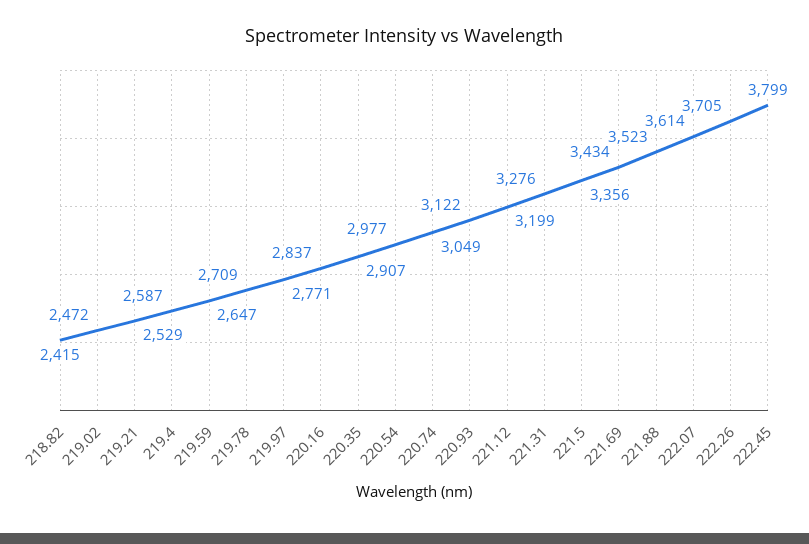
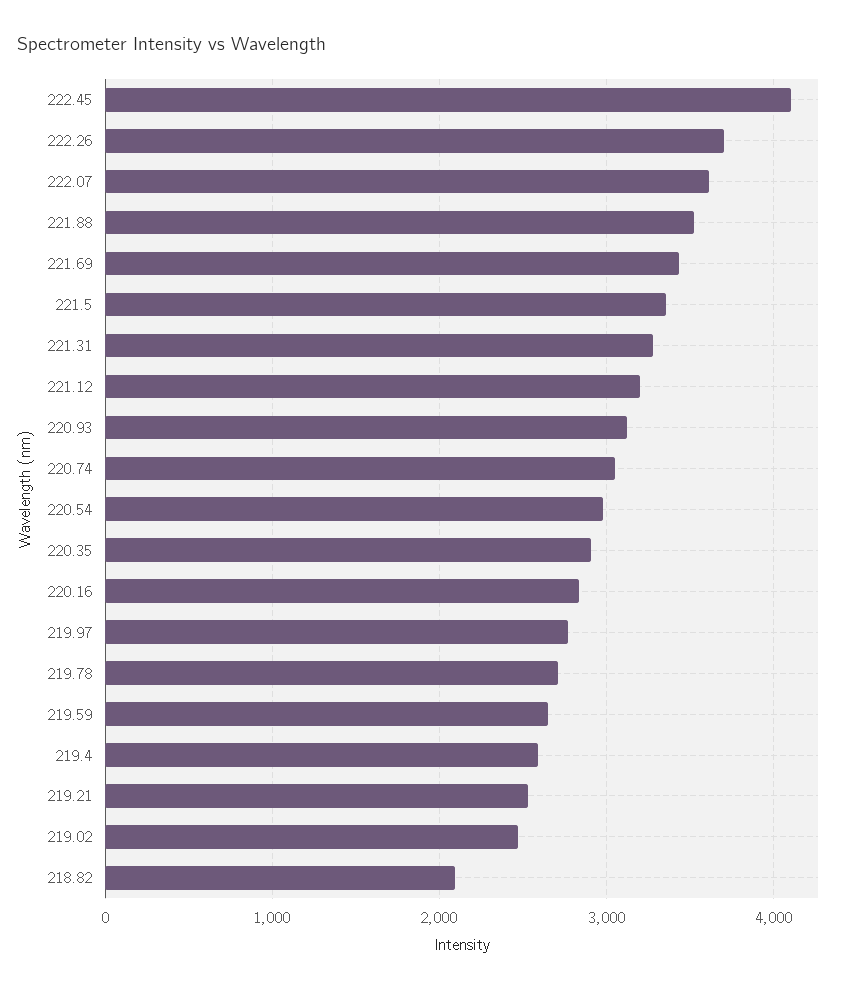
  {
-   "218.82": 2415,
+   "218.82": 2100,
    "219.02": 2472,
    "219.21": 2529,
    "219.4": 2587,
    "219.59": 2647,
    "219.78": 2709,
    "219.97": 2771,
    "220.16": 2837,
    "220.35": 2907,
    "220.54": 2977,
    "220.74": 3049,
    "220.93": 3122,
    "221.12": 3199,
    "221.31": 3276,
    "221.5": 3356,
    "221.69": 3434,
    "221.88": 3523,
    "222.07": 3614,
    "222.26": 3705,
-   "222.45": 3799
+   "222.45": 4100
  }

